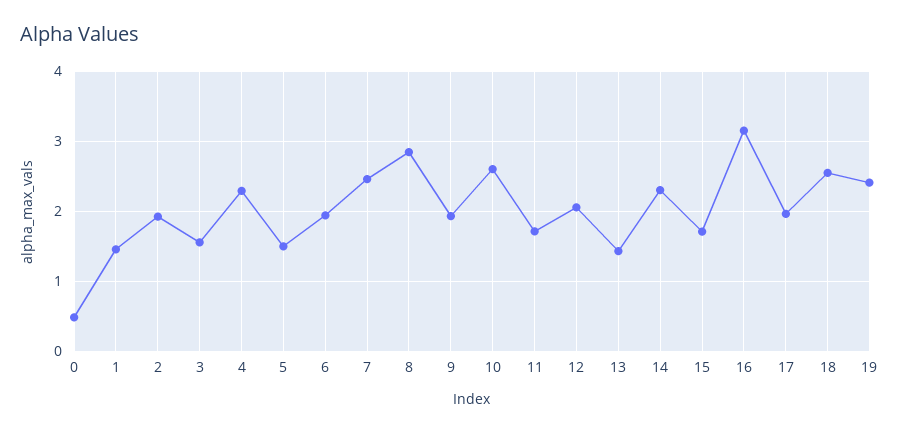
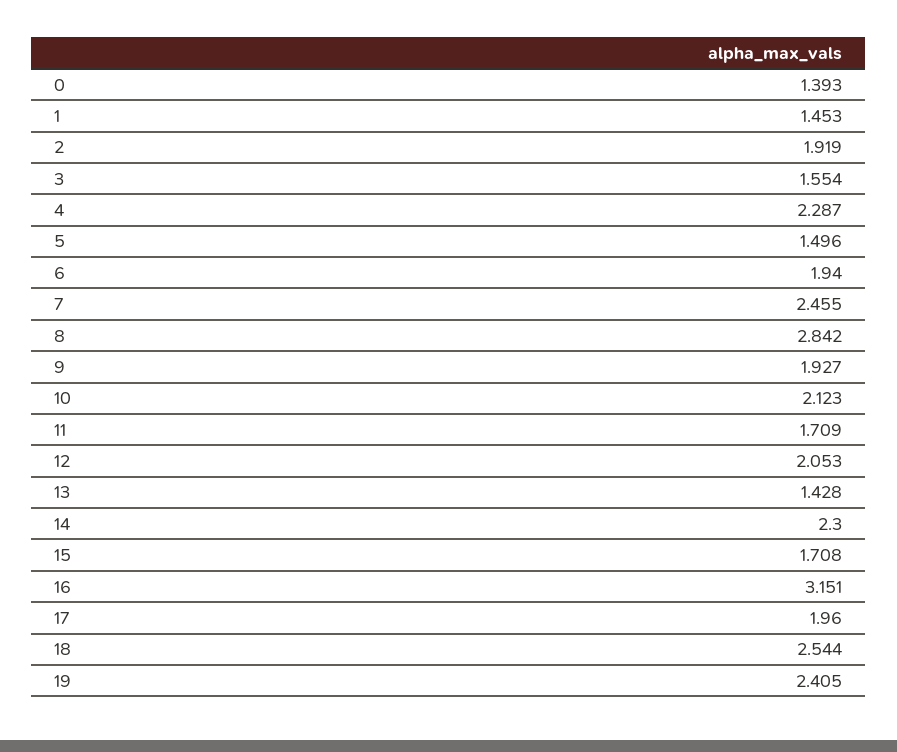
  {
-   "0": 0.5,
+   "0": 1.393,
    "1": 1.453,
    "2": 1.919,
    "3": 1.554,
    "4": 2.287,
    "5": 1.496,
    "6": 1.94,
    "7": 2.455,
    "8": 2.842,
    "9": 1.927,
-   "10": 2.6,
+   "10": 2.123,
    "11": 1.709,
    "12": 2.053,
    "13": 1.428,
    "14": 2.3,
    "15": 1.708,
    "16": 3.151,
    "17": 1.96,
    "18": 2.544,
    "19": 2.405
  }

